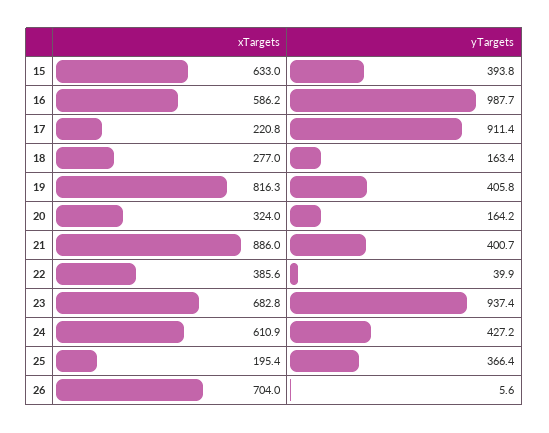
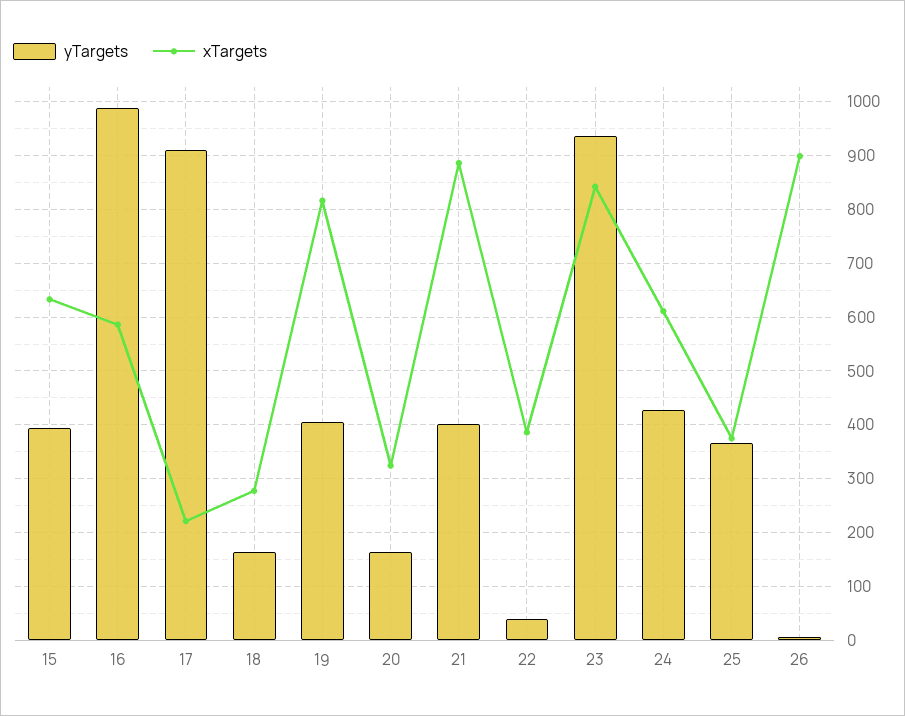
  {
    "xTargets": {
      "15": 633,
      "16": 586.2,
      "17": 220.8,
      "18": 277,
      "19": 816.3,
      "20": 324,
      "21": 886,
      "22": 385.6,
-     "23": 682.8,
+     "23": 840,
      "24": 610.9,
-     "25": 195.4,
+     "25": 380,
-     "26": 704
+     "26": 900
    },
    "yTargets": {
      "15": 393.8,
      "16": 987.7,
      "17": 911.4,
      "18": 163.4,
      "19": 405.8,
      "20": 164.2,
      "21": 400.7,
      "22": 39.9,
      "23": 937.4,
      "24": 427.2,
      "25": 366.4,
      "26": 5.6
    }
  }

